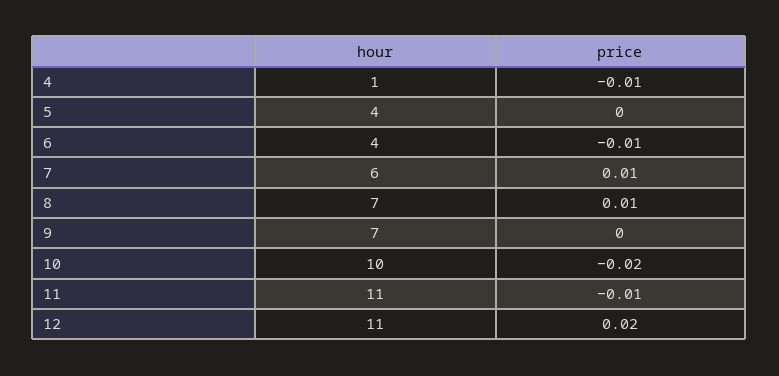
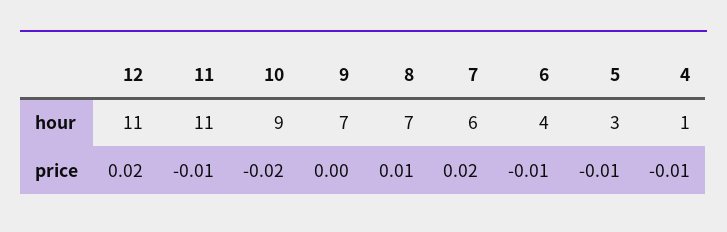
  {
    "hour": {
      "4": 1,
-     "5": 4,
+     "5": 3,
      "6": 4,
      "7": 6,
      "8": 7,
      "9": 7,
-     "10": 10,
+     "10": 9,
      "11": 11,
      "12": 11
    },
    "price": {
      "4": -0.01,
-     "5": 0,
+     "5": -0.01,
      "6": -0.01,
-     "7": 0.01,
+     "7": 0.02,
      "8": 0.01,
      "9": 0,
      "10": -0.02,
      "11": -0.01,
      "12": 0.02
    }
  }

